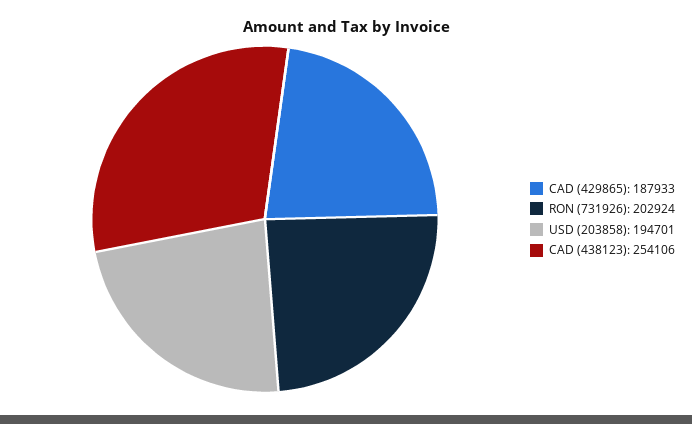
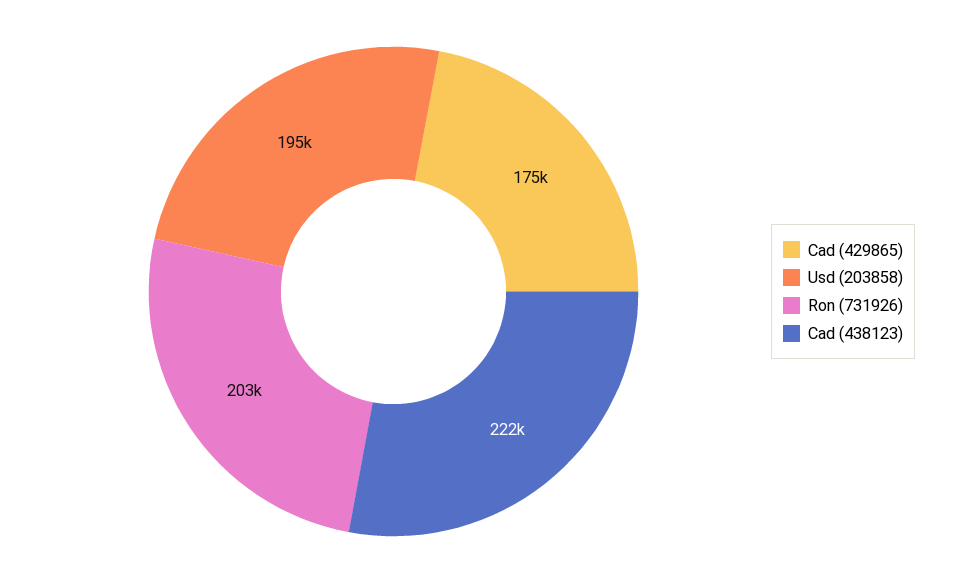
  {
-   "CAD (429865)": 187933,
+   "CAD (429865)": 175000,
    "RON (731926)": 202924,
    "USD (203858)": 194701,
-   "CAD (438123)": 254106
+   "CAD (438123)": 222000
  }

